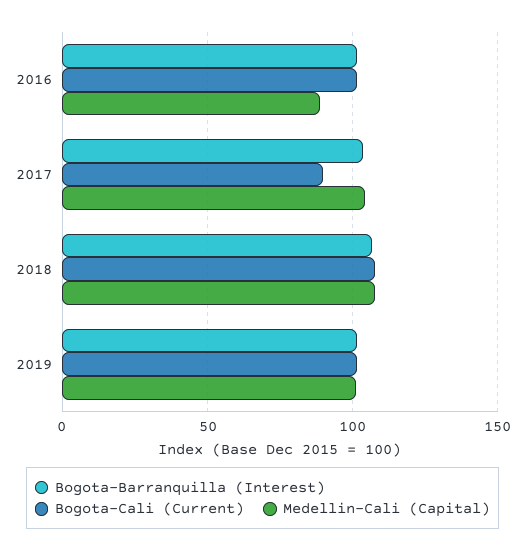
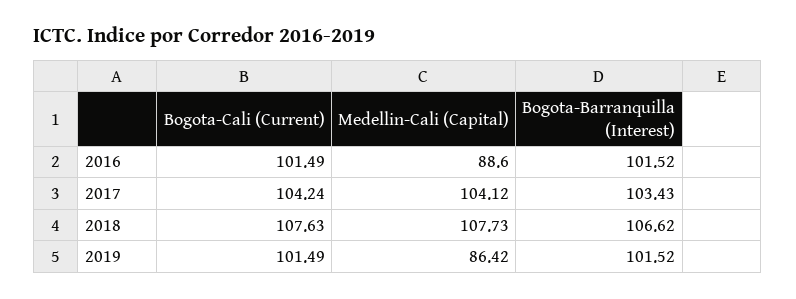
  {
    "Bogota-Barranquilla (Interest)": {
      "2016": 101.52,
      "2017": 103.43,
      "2018": 106.62,
      "2019": 101.52
    },
    "Bogota-Cali (Current)": {
      "2016": 101.49,
-     "2017": 90,
+     "2017": 104.24,
      "2018": 107.63,
      "2019": 101.49
    },
    "Medellin-Cali (Capital)": {
      "2016": 88.6,
      "2017": 104.12,
      "2018": 107.73,
-     "2019": 100
+     "2019": 86.42
    }
  }

